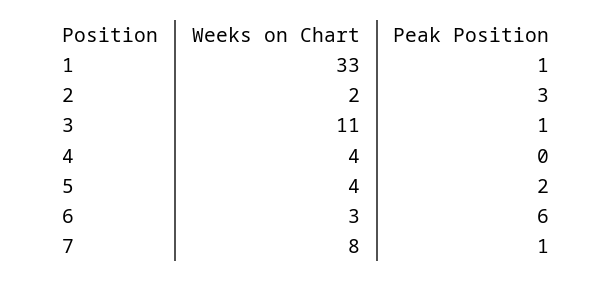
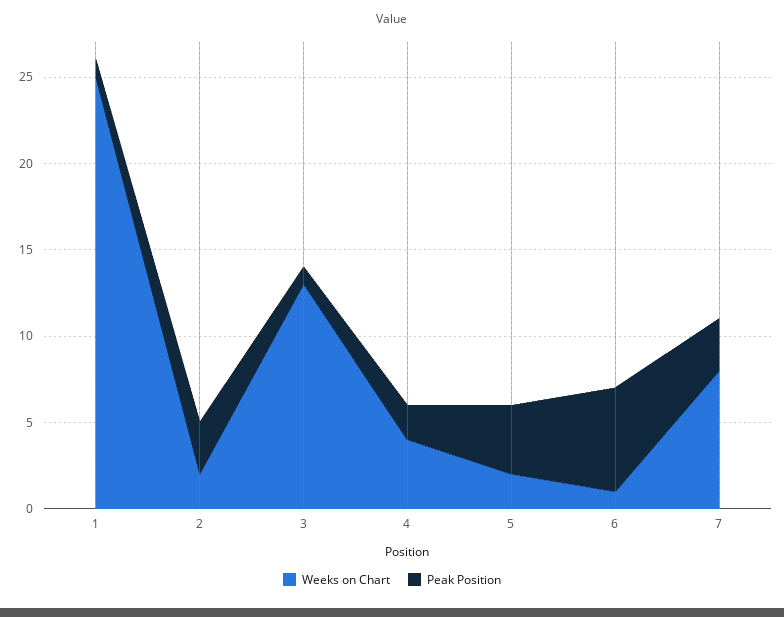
  {
    "Weeks on Chart": {
-     "1": 33,
+     "1": 25,
      "2": 2,
-     "3": 11,
+     "3": 13,
      "4": 4,
-     "5": 4,
+     "5": 2,
-     "6": 3,
+     "6": 1,
      "7": 8
    },
    "Peak Position": {
      "1": 1,
      "2": 3,
      "3": 1,
-     "4": 0,
+     "4": 2,
-     "5": 2,
+     "5": 4,
      "6": 6,
-     "7": 1
+     "7": 3
    }
  }

